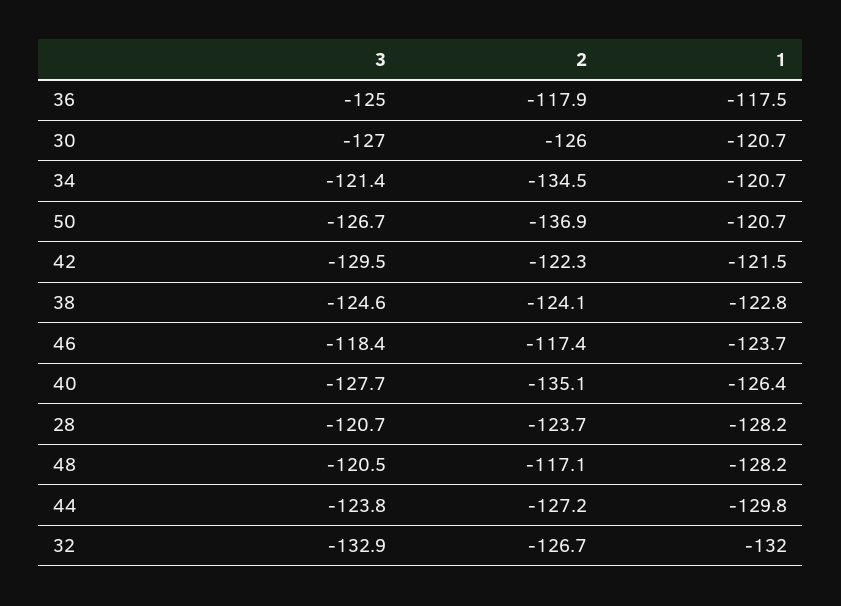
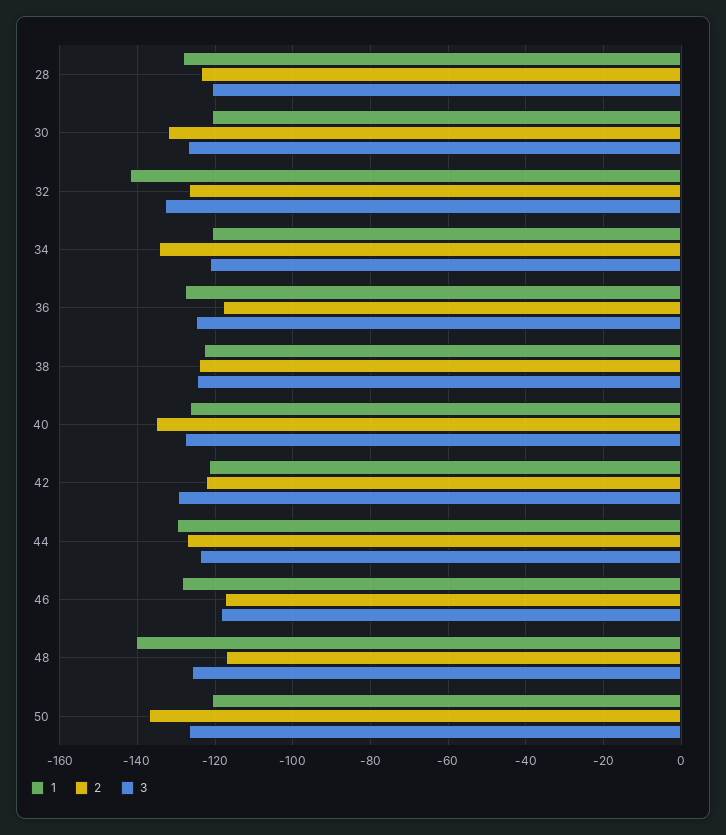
  {
    "3": {
      "36": -125,
      "30": -127,
      "34": -121.4,
      "50": -126.7,
      "42": -129.5,
      "38": -124.6,
      "46": -118.4,
      "40": -127.7,
      "28": -120.7,
-     "48": -120.5,
+     "48": -126,
      "44": -123.8,
      "32": -132.9
    },
    "2": {
      "36": -117.9,
-     "30": -126,
+     "30": -132,
      "34": -134.5,
      "50": -136.9,
      "42": -122.3,
      "38": -124.1,
      "46": -117.4,
      "40": -135.1,
      "28": -123.7,
      "48": -117.1,
      "44": -127.2,
      "32": -126.7
    },
    "1": {
-     "36": -117.5,
+     "36": -128,
      "30": -120.7,
      "34": -120.7,
      "50": -120.7,
      "42": -121.5,
      "38": -122.8,
-     "46": -123.7,
+     "46": -128,
      "40": -126.4,
      "28": -128.2,
-     "48": -128.2,
+     "48": -140,
      "44": -129.8,
-     "32": -132
+     "32": -142
    }
  }

